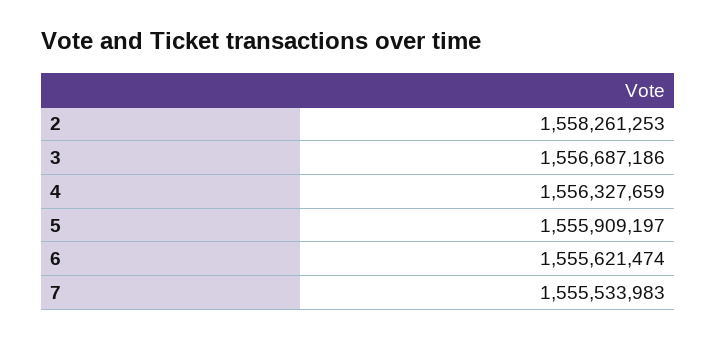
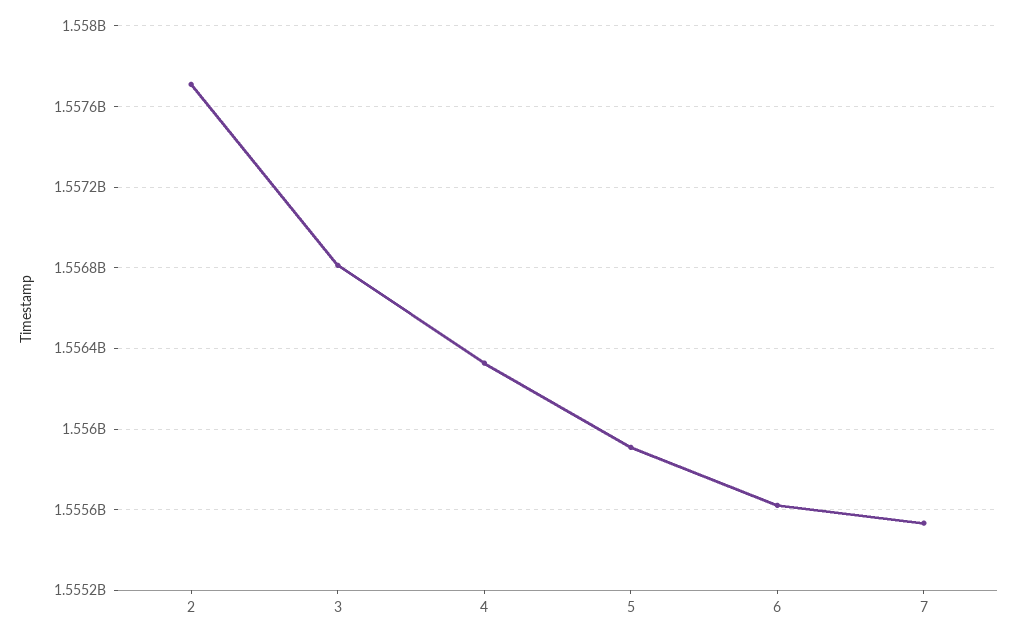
  {
-   "2": 1558261253,
+   "2": 1557700000,
-   "3": 1556687186,
+   "3": 1556800000,
    "4": 1556327659,
    "5": 1555909197,
    "6": 1555621474,
    "7": 1555533983
  }

